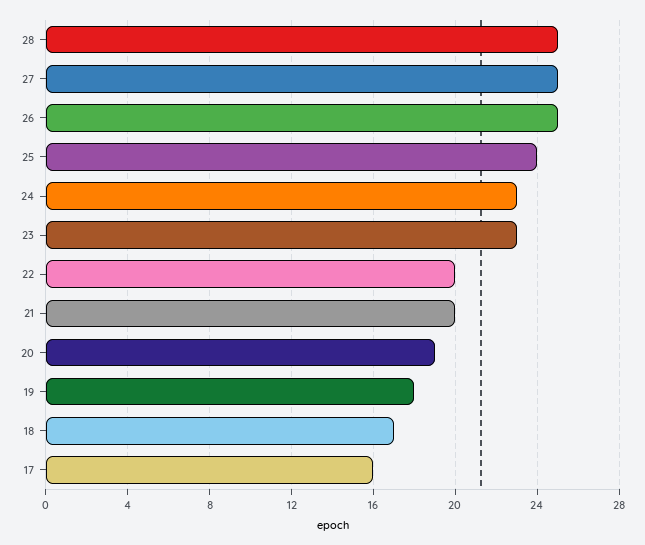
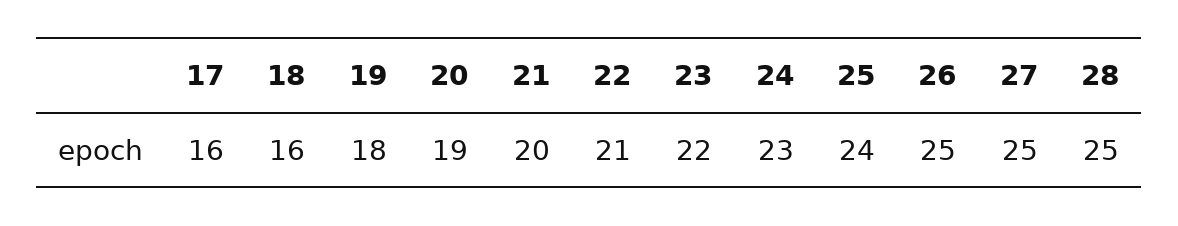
  {
    "28": 25,
    "27": 25,
    "26": 25,
    "25": 24,
    "24": 23,
-   "23": 23,
+   "23": 22,
-   "22": 20,
+   "22": 21,
    "21": 20,
    "20": 19,
    "19": 18,
-   "18": 17,
+   "18": 16,
    "17": 16
  }

